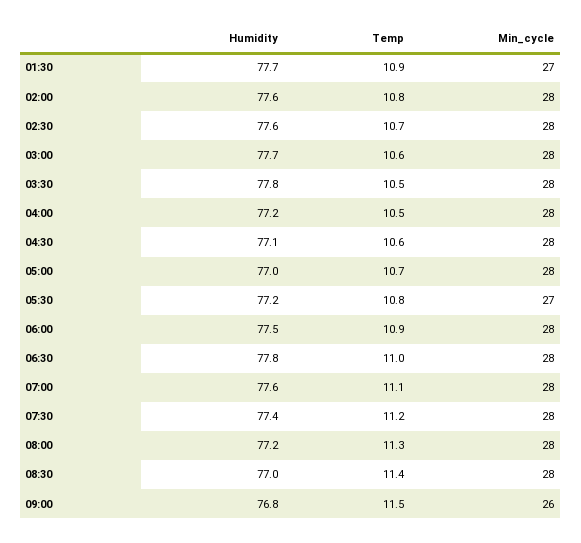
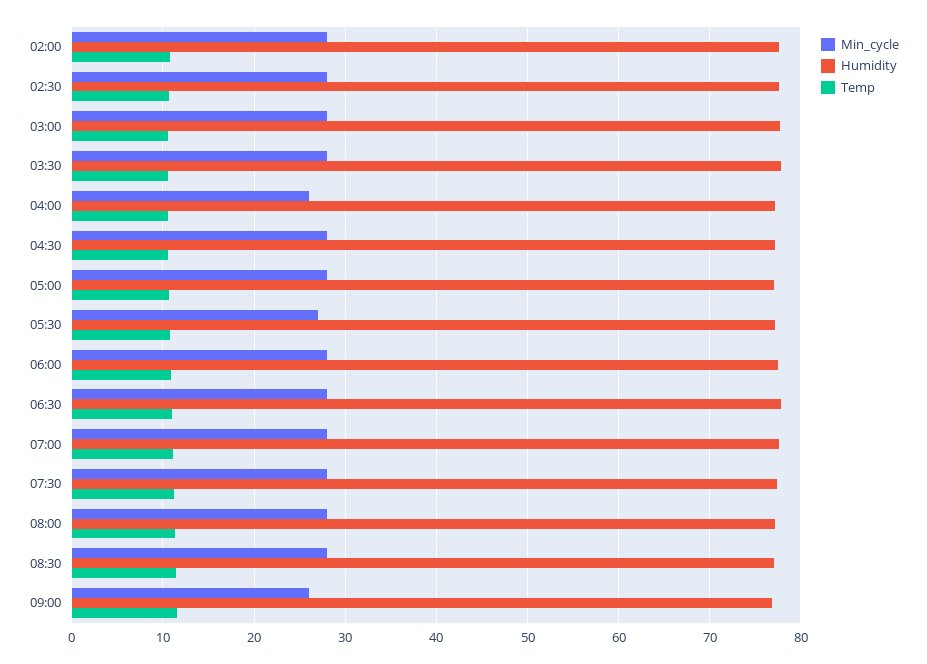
  {
    "Humidity": {
-     "01:30": 77.7,
      "02:00": 77.6,
      "02:30": 77.6,
      "03:00": 77.7,
      "03:30": 77.8,
      "04:00": 77.2,
      "04:30": 77.1,
      "05:00": 77,
      "05:30": 77.2,
      "06:00": 77.5,
      "06:30": 77.8,
      "07:00": 77.6,
      "07:30": 77.4,
      "08:00": 77.2,
      "08:30": 77,
      "09:00": 76.8
    },
    "Temp": {
-     "01:30": 10.9,
      "02:00": 10.8,
      "02:30": 10.7,
      "03:00": 10.6,
      "03:30": 10.5,
      "04:00": 10.5,
      "04:30": 10.6,
      "05:00": 10.7,
      "05:30": 10.8,
      "06:00": 10.9,
      "06:30": 11,
      "07:00": 11.1,
      "07:30": 11.2,
      "08:00": 11.3,
      "08:30": 11.4,
      "09:00": 11.5
    },
    "Min_cycle": {
-     "01:30": 27,
      "02:00": 28,
      "02:30": 28,
      "03:00": 28,
      "03:30": 28,
-     "04:00": 28,
+     "04:00": 26,
      "04:30": 28,
      "05:00": 28,
      "05:30": 27,
      "06:00": 28,
      "06:30": 28,
      "07:00": 28,
      "07:30": 28,
      "08:00": 28,
      "08:30": 28,
      "09:00": 26
    }
  }

